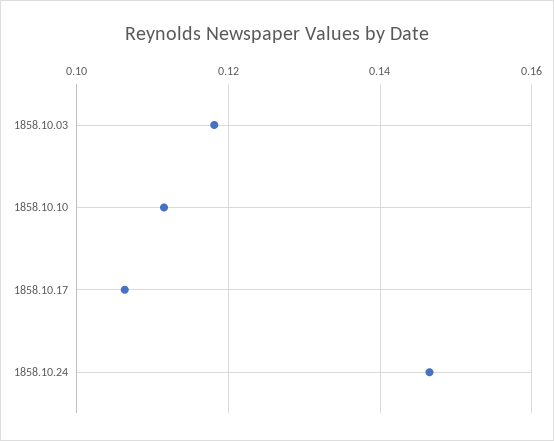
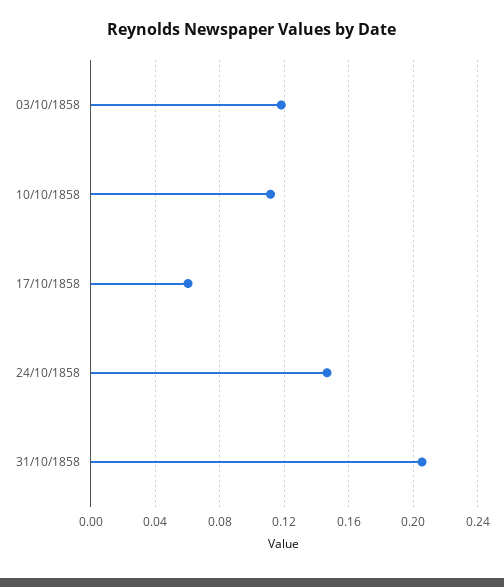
  {
    "1858.10.03": 0.118,
    "1858.10.10": 0.112,
-   "1858.10.17": 0.106,
+   "1858.10.17": 0.06,
-   "1858.10.24": 0.146
+   "1858.10.24": 0.146,
+   "31/10/1858": 0.205
  }

